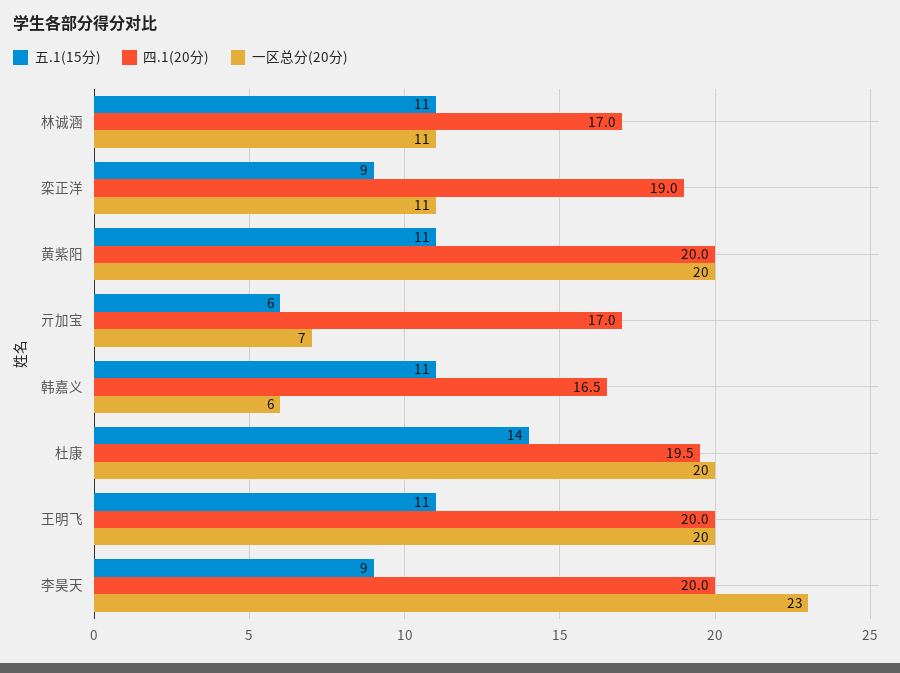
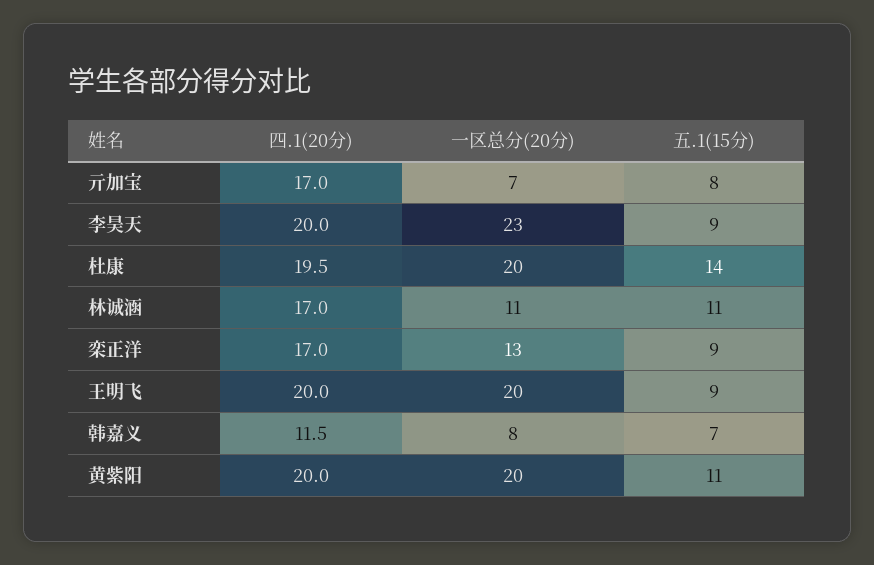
  {
    "五.1(15分)": {
      "林诚涵": 11,
      "栾正洋": 9,
      "黄紫阳": 11,
-     "亓加宝": 6,
+     "亓加宝": 8,
-     "韩嘉义": 11,
+     "韩嘉义": 7,
      "杜康": 14,
-     "王明飞": 11,
+     "王明飞": 9,
      "李昊天": 9
    },
    "四.1(20分)": {
      "林诚涵": 17,
-     "栾正洋": 19,
+     "栾正洋": 17,
      "黄紫阳": 20,
      "亓加宝": 17,
-     "韩嘉义": 16.5,
+     "韩嘉义": 11.5,
      "杜康": 19.5,
      "王明飞": 20,
      "李昊天": 20
    },
    "一区总分(20分)": {
      "林诚涵": 11,
-     "栾正洋": 11,
+     "栾正洋": 13,
      "黄紫阳": 20,
      "亓加宝": 7,
-     "韩嘉义": 6,
+     "韩嘉义": 8,
      "杜康": 20,
      "王明飞": 20,
      "李昊天": 23
    }
  }

